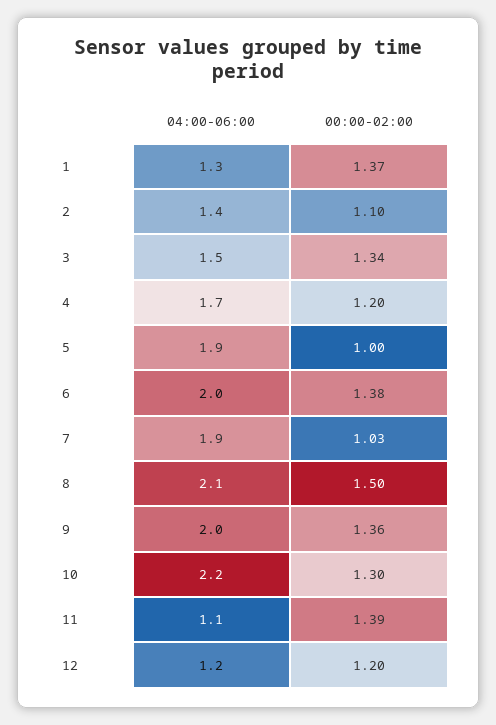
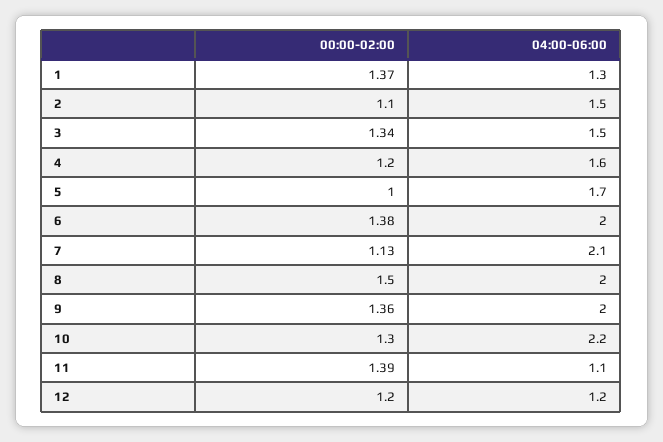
  {
    "04:00-06:00": {
      "1": 1.3,
-     "2": 1.4,
+     "2": 1.5,
      "3": 1.5,
-     "4": 1.7,
+     "4": 1.6,
-     "5": 1.9,
+     "5": 1.7,
      "6": 2,
-     "7": 1.9,
+     "7": 2.1,
-     "8": 2.1,
+     "8": 2,
      "9": 2,
      "10": 2.2,
      "11": 1.1,
      "12": 1.2
    },
    "00:00-02:00": {
      "1": 1.37,
      "2": 1.1,
      "3": 1.34,
      "4": 1.2,
      "5": 1,
      "6": 1.38,
-     "7": 1.03,
+     "7": 1.13,
      "8": 1.5,
      "9": 1.36,
      "10": 1.3,
      "11": 1.39,
      "12": 1.2
    }
  }

